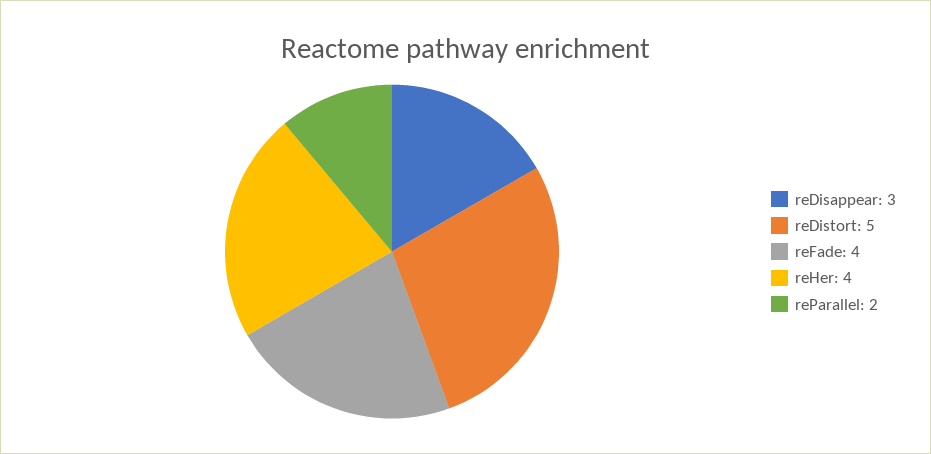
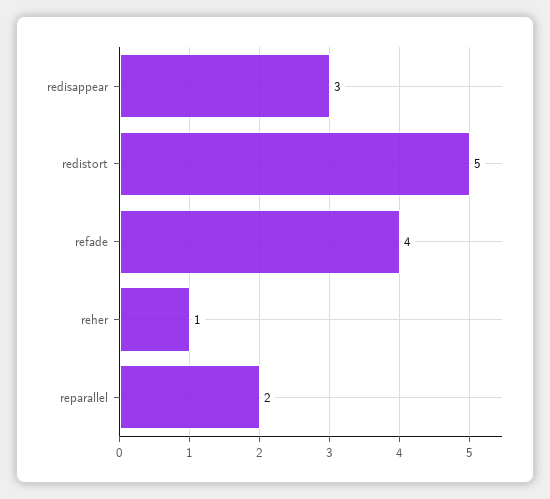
  {
    "reDisappear": 3,
    "reDistort": 5,
    "reFade": 4,
-   "reHer": 4,
+   "reHer": 1,
    "reParallel": 2
  }

